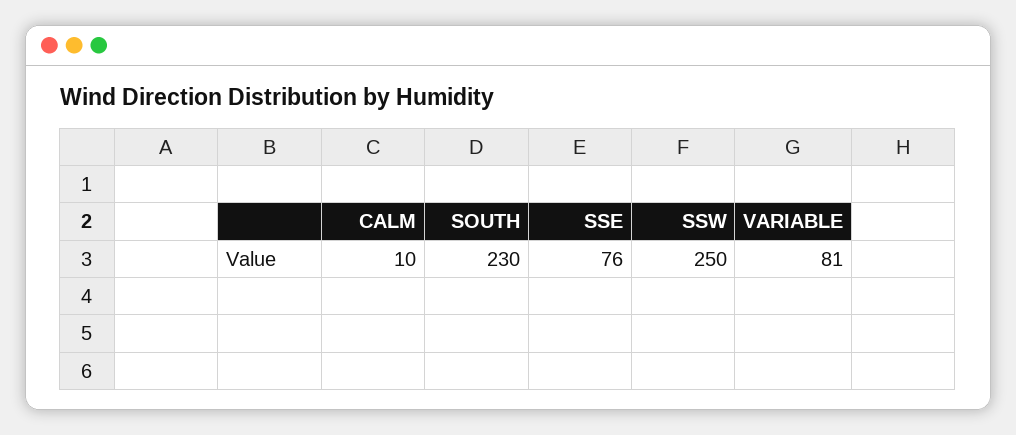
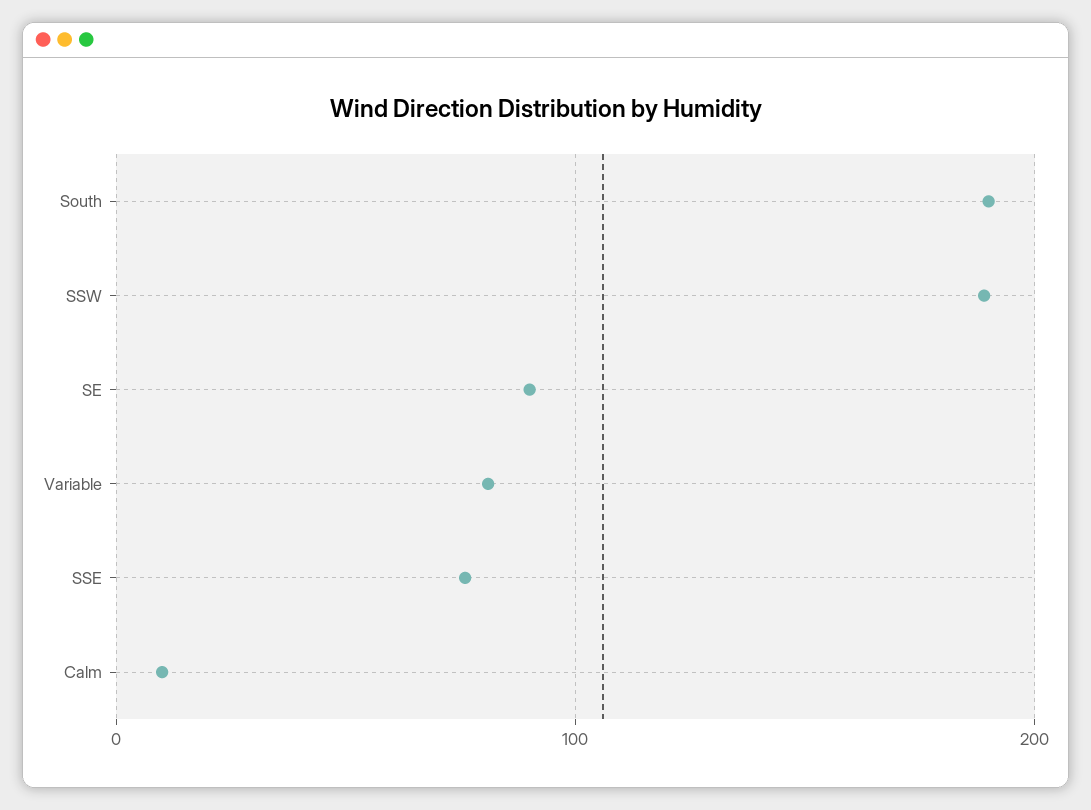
  {
    "CALM": 10,
-   "SOUTH": 230,
+   "SOUTH": 190,
    "SSE": 76,
-   "SSW": 250,
+   "SSW": 190,
-   "VARIABLE": 81
+   "VARIABLE": 81,
+   "SE": 90
  }

